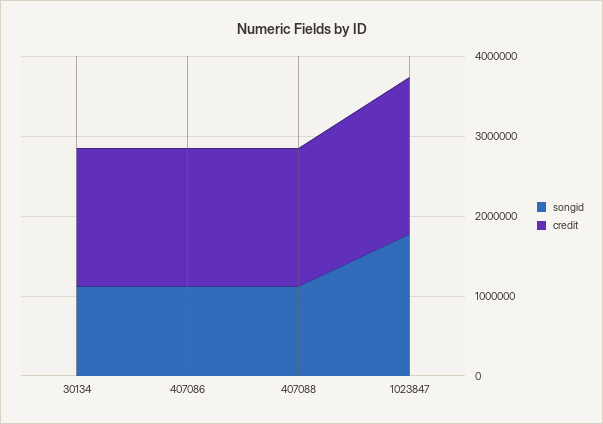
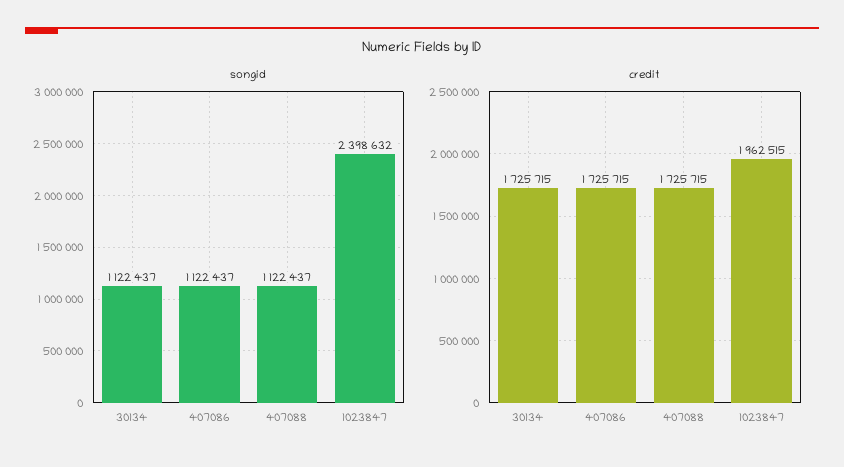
  {
    "songid": {
      "30134": 1122437,
      "407086": 1122437,
      "407088": 1122437,
-     "1023847": 1800000
+     "1023847": 2398632
    },
    "credit": {
      "30134": 1725715,
      "407086": 1725715,
      "407088": 1725715,
      "1023847": 1962515
    }
  }

